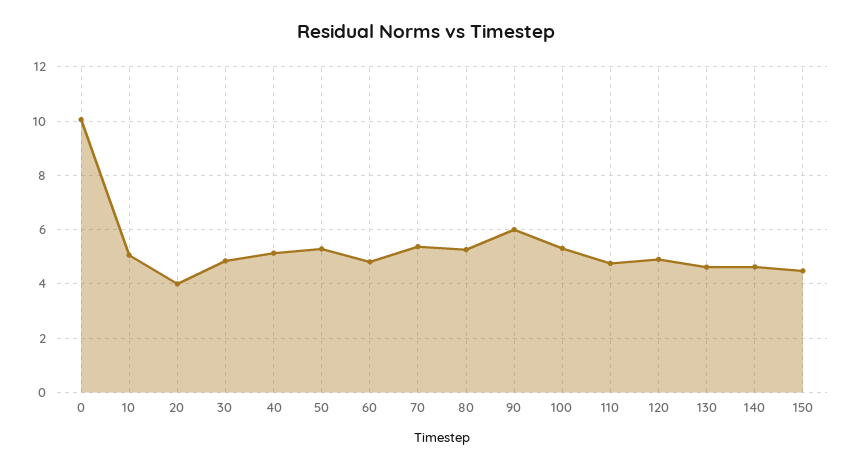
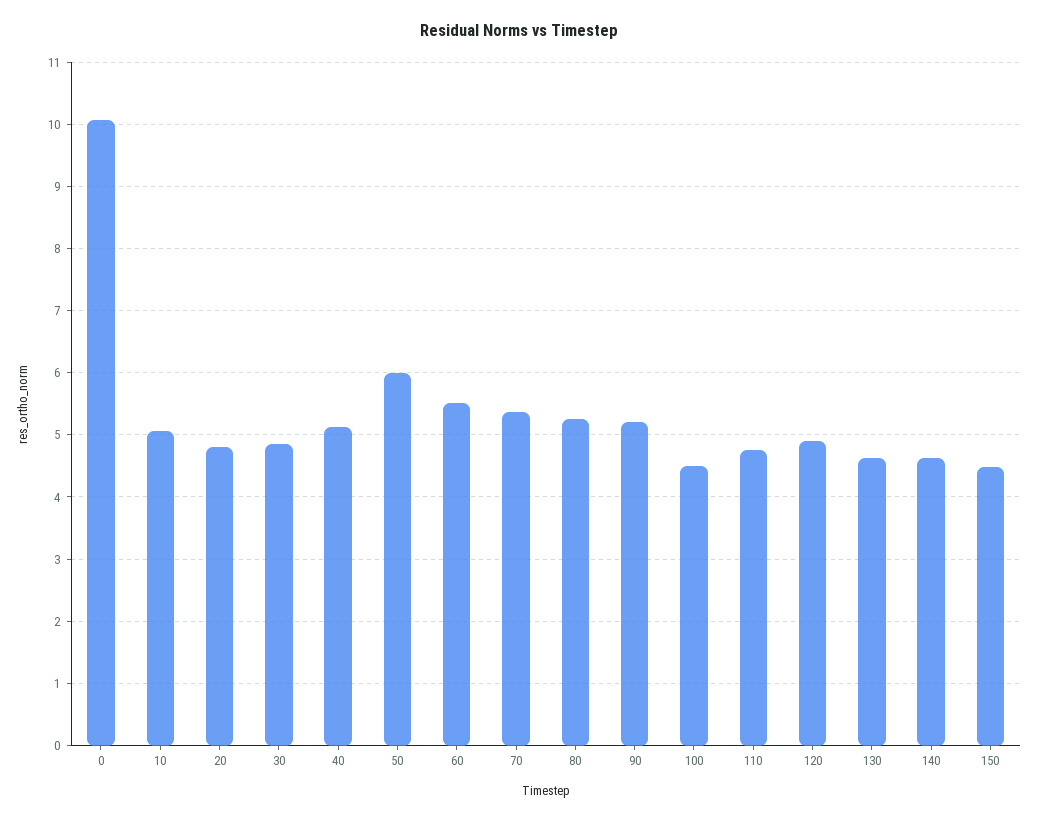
  {
    "0": 10.1,
    "10": 5.1,
-   "20": 4,
+   "20": 4.8,
    "30": 4.9,
    "40": 5.1,
-   "50": 5.25,
+   "50": 6,
-   "60": 4.75,
+   "60": 5.5,
    "70": 5.4,
    "80": 5.3,
-   "90": 6,
+   "90": 5.2,
-   "100": 5.25,
+   "100": 4.5,
    "110": 4.8,
    "120": 4.9,
    "130": 4.6,
    "140": 4.6,
    "150": 4.5
  }

